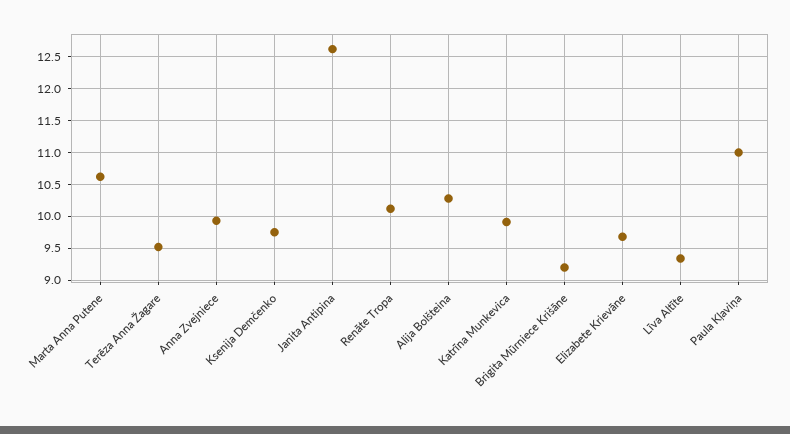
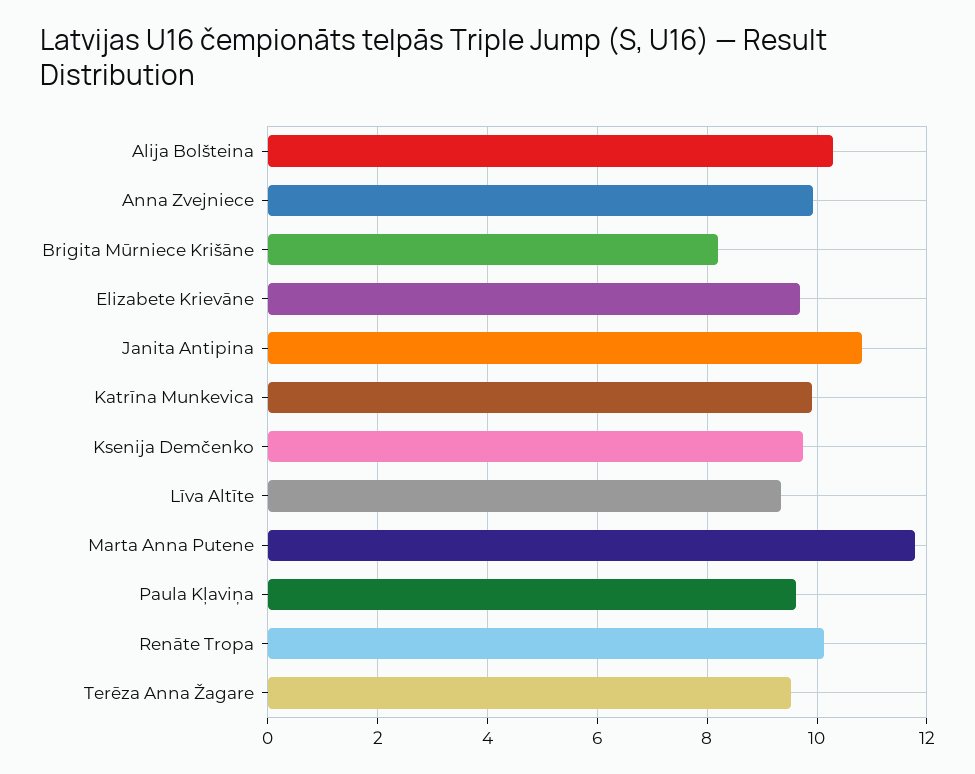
  {
-   "Marta Anna Putene": 10.6,
+   "Marta Anna Putene": 11.8,
    "Terēza Anna Žagare": 9.5,
    "Anna Zvejniece": 9.9,
    "Ksenija Demčenko": 9.8,
-   "Janita Antipina": 12.6,
+   "Janita Antipina": 10.8,
    "Renāte Tropa": 10.1,
    "Alija Bolšteina": 10.3,
    "Katrīna Munkevica": 9.9,
-   "Brigita Mūrniece Krišāne": 9.2,
+   "Brigita Mūrniece Krišāne": 8.2,
    "Elizabete Krievāne": 9.7,
    "Līva Altīte": 9.3,
-   "Paula Kļaviņa": 11
+   "Paula Kļaviņa": 9.6
  }

